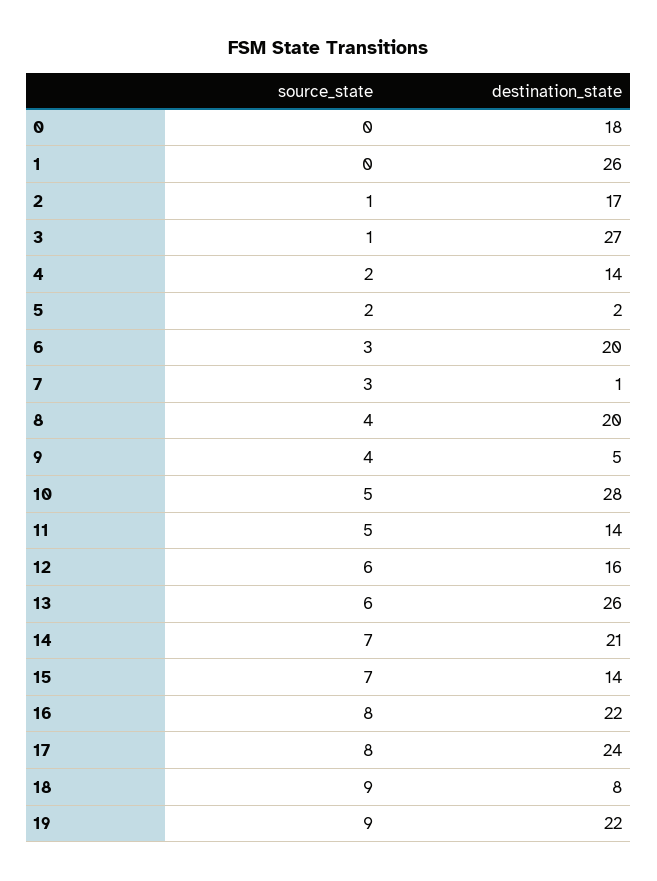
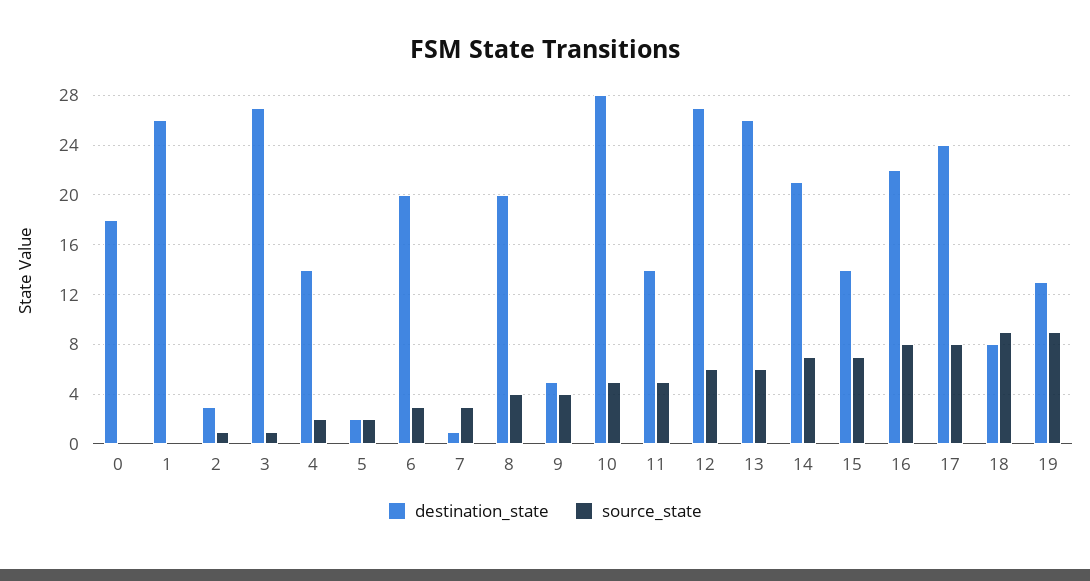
  {
    "source_state": {
      "0": 0,
      "1": 0,
      "2": 1,
      "3": 1,
      "4": 2,
      "5": 2,
      "6": 3,
      "7": 3,
      "8": 4,
      "9": 4,
      "10": 5,
      "11": 5,
      "12": 6,
      "13": 6,
      "14": 7,
      "15": 7,
      "16": 8,
      "17": 8,
      "18": 9,
      "19": 9
    },
    "destination_state": {
      "0": 18,
      "1": 26,
-     "2": 17,
+     "2": 3,
      "3": 27,
      "4": 14,
      "5": 2,
      "6": 20,
      "7": 1,
      "8": 20,
      "9": 5,
      "10": 28,
      "11": 14,
-     "12": 16,
+     "12": 27,
      "13": 26,
      "14": 21,
      "15": 14,
      "16": 22,
      "17": 24,
      "18": 8,
-     "19": 22
+     "19": 13
    }
  }

